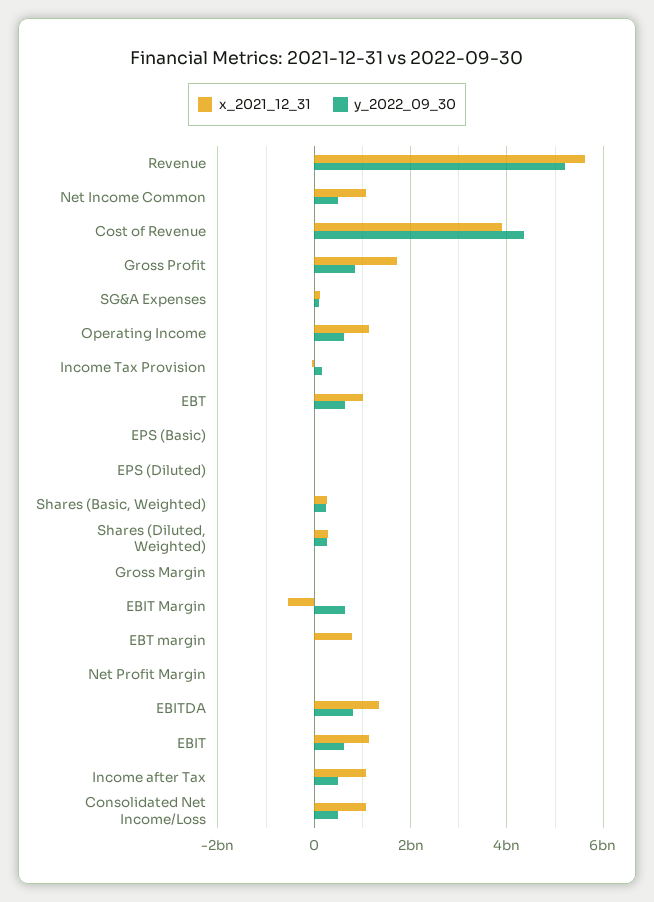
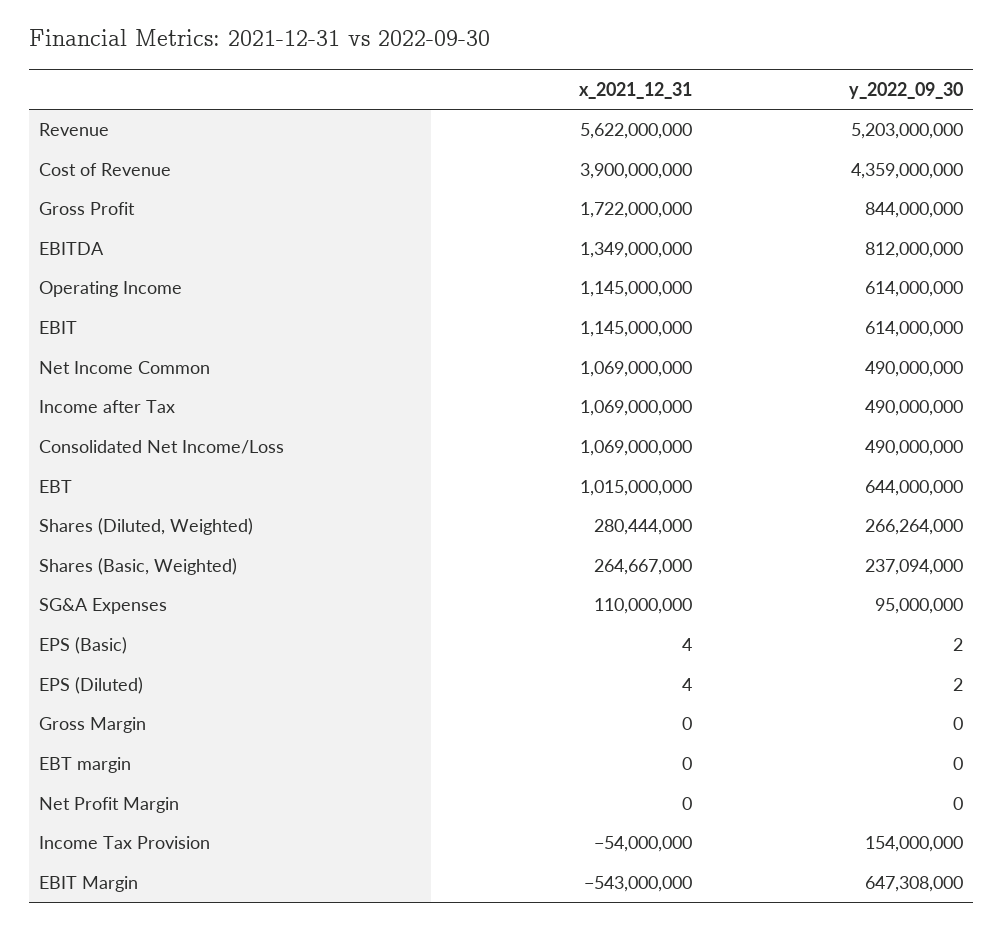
  {
    "x_2021_12_31": {
      "Revenue": 5622000000,
      "Net Income Common": 1069000000,
      "Cost of Revenue": 3900000000,
      "Gross Profit": 1722000000,
      "SG&A Expenses": 110000000,
      "Operating Income": 1145000000,
      "Income Tax Provision": -54000000,
      "EBT": 1015000000,
      "EPS (Basic)": 4,
      "EPS (Diluted)": 4,
      "Shares (Basic, Weighted)": 264667000,
      "Shares (Diluted, Weighted)": 280444000,
      "Gross Margin": 0,
      "EBIT Margin": -543000000,
-     "EBT margin": 800000000,
+     "EBT margin": 0,
      "Net Profit Margin": 0,
      "EBITDA": 1349000000,
      "EBIT": 1145000000,
      "Income after Tax": 1069000000,
      "Consolidated Net Income/Loss": 1069000000
    },
    "y_2022_09_30": {
      "Revenue": 5203000000,
      "Net Income Common": 490000000,
      "Cost of Revenue": 4359000000,
      "Gross Profit": 844000000,
      "SG&A Expenses": 95000000,
      "Operating Income": 614000000,
      "Income Tax Provision": 154000000,
      "EBT": 644000000,
      "EPS (Basic)": 2,
      "EPS (Diluted)": 2,
      "Shares (Basic, Weighted)": 237094000,
      "Shares (Diluted, Weighted)": 266264000,
      "Gross Margin": 0,
      "EBIT Margin": 647308000,
      "EBT margin": 0,
      "Net Profit Margin": 0,
      "EBITDA": 812000000,
      "EBIT": 614000000,
      "Income after Tax": 490000000,
      "Consolidated Net Income/Loss": 490000000
    }
  }

